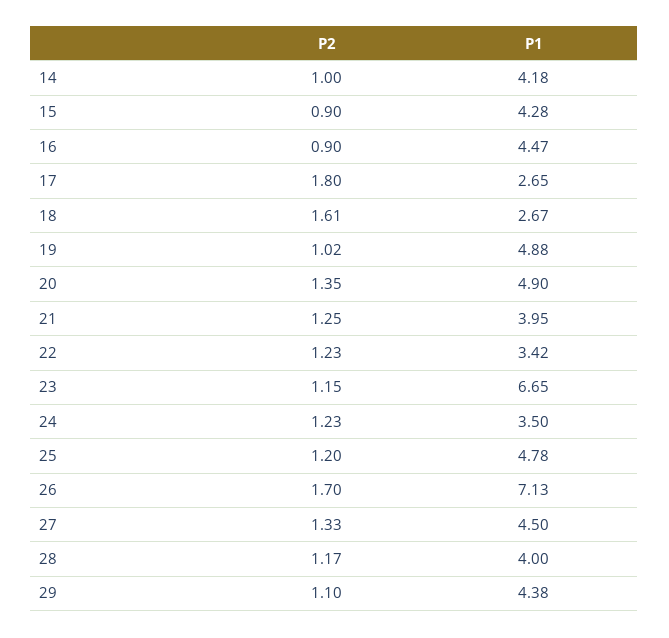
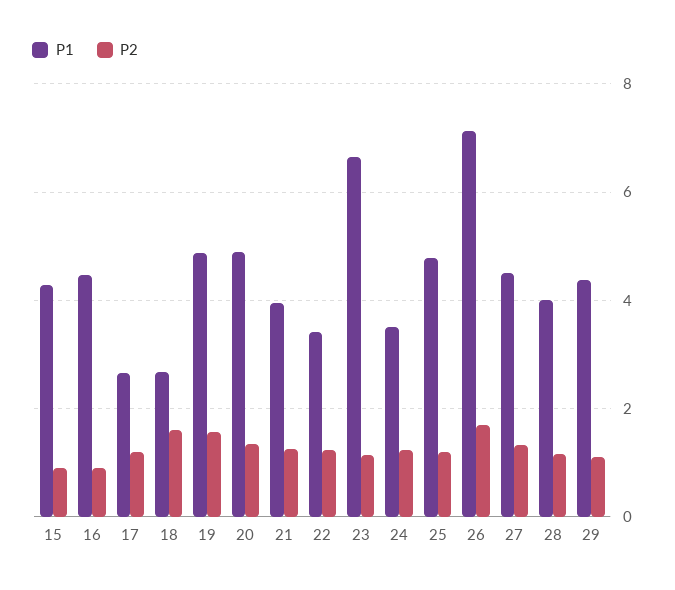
  {
    "P2": {
-     "14": 1,
      "15": 0.9,
      "16": 0.9,
-     "17": 1.8,
+     "17": 1.2,
      "18": 1.61,
-     "19": 1.02,
+     "19": 1.6,
      "20": 1.35,
      "21": 1.25,
      "22": 1.23,
      "23": 1.15,
      "24": 1.23,
      "25": 1.2,
      "26": 1.7,
      "27": 1.33,
      "28": 1.17,
      "29": 1.1
    },
    "P1": {
-     "14": 4.18,
      "15": 4.28,
      "16": 4.47,
      "17": 2.65,
      "18": 2.67,
      "19": 4.88,
      "20": 4.9,
      "21": 3.95,
      "22": 3.42,
      "23": 6.65,
      "24": 3.5,
      "25": 4.78,
      "26": 7.13,
      "27": 4.5,
      "28": 4,
      "29": 4.38
    }
  }

